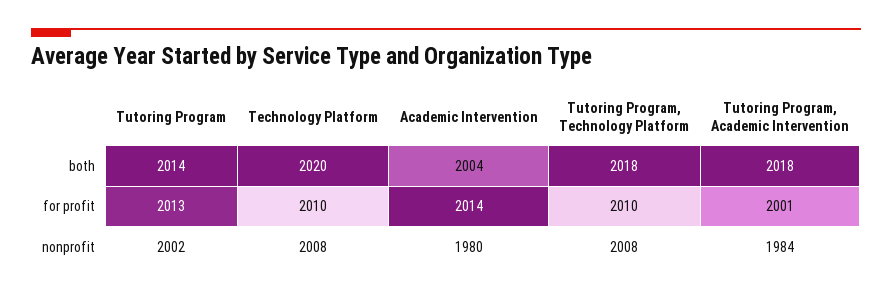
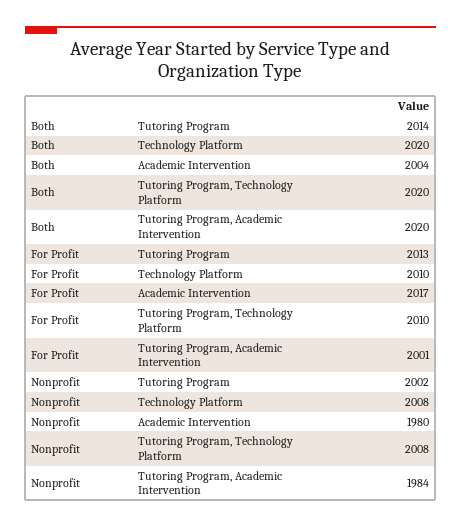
  {
    "Tutoring Program": {
      "both": 2014,
      "for profit": 2013,
      "nonprofit": 2002
    },
    "Technology Platform": {
      "both": 2020,
      "for profit": 2010,
      "nonprofit": 2008
    },
    "Academic Intervention": {
      "both": 2004,
-     "for profit": 2014,
+     "for profit": 2017,
      "nonprofit": 1980
    },
    "Tutoring Program, Technology Platform": {
-     "both": 2018,
+     "both": 2020,
      "for profit": 2010,
      "nonprofit": 2008
    },
    "Tutoring Program, Academic Intervention": {
-     "both": 2018,
+     "both": 2020,
      "for profit": 2001,
      "nonprofit": 1984
    }
  }

